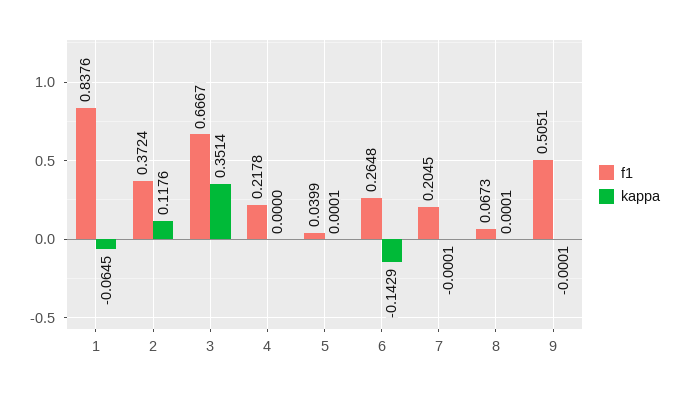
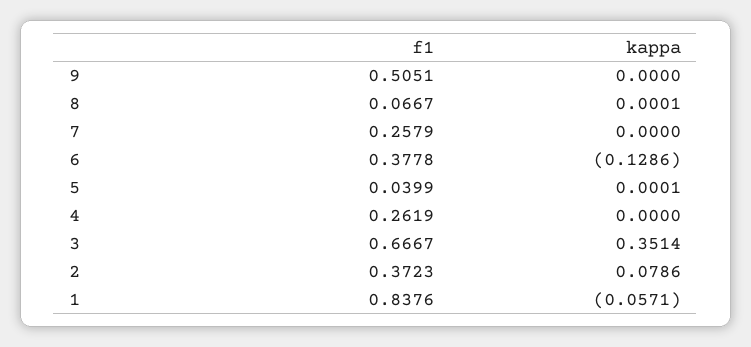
  {
    "f1": {
      "1": 0.8376,
-     "2": 0.3724,
+     "2": 0.3723,
      "3": 0.6667,
-     "4": 0.2178,
+     "4": 0.2619,
      "5": 0.0399,
-     "6": 0.2648,
+     "6": 0.3778,
-     "7": 0.2045,
+     "7": 0.2579,
-     "8": 0.0673,
+     "8": 0.0667,
      "9": 0.5051
    },
    "kappa": {
-     "1": -0.0645,
+     "1": -0.0571,
-     "2": 0.1176,
+     "2": 0.0786,
      "3": 0.3514,
      "4": 0,
      "5": 0.0001,
-     "6": -0.1429,
+     "6": -0.1286,
-     "7": -0.0001,
+     "7": 0,
      "8": 0.0001,
-     "9": -0.0001
+     "9": 0
    }
  }

